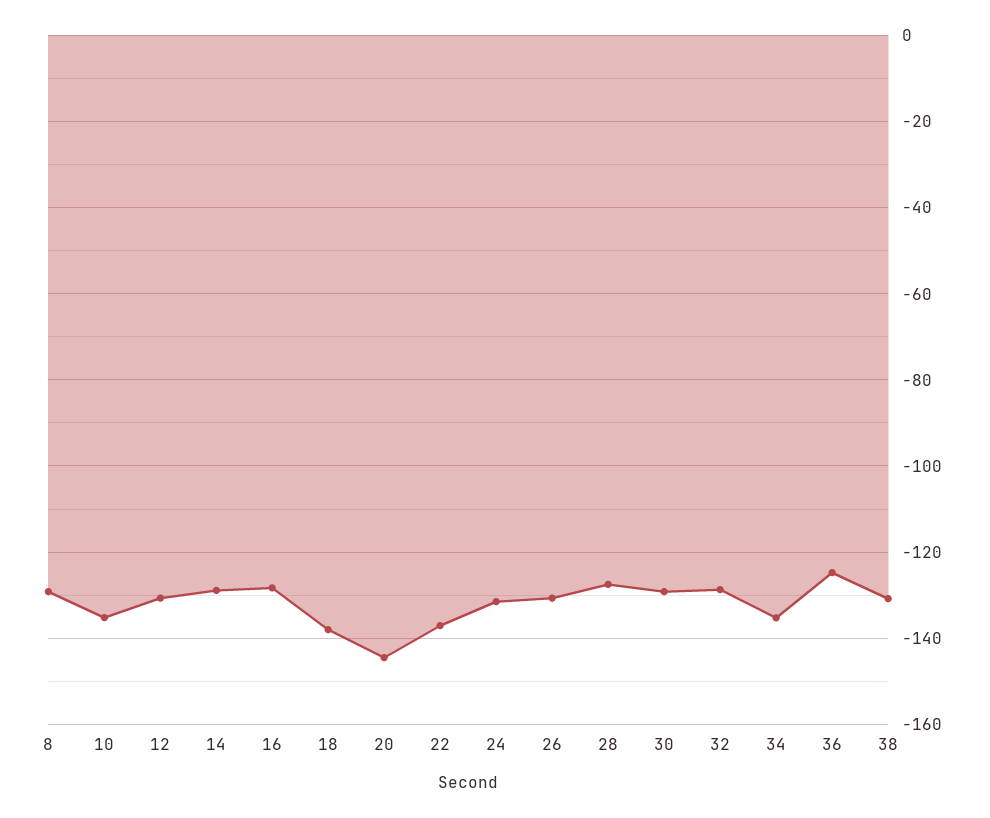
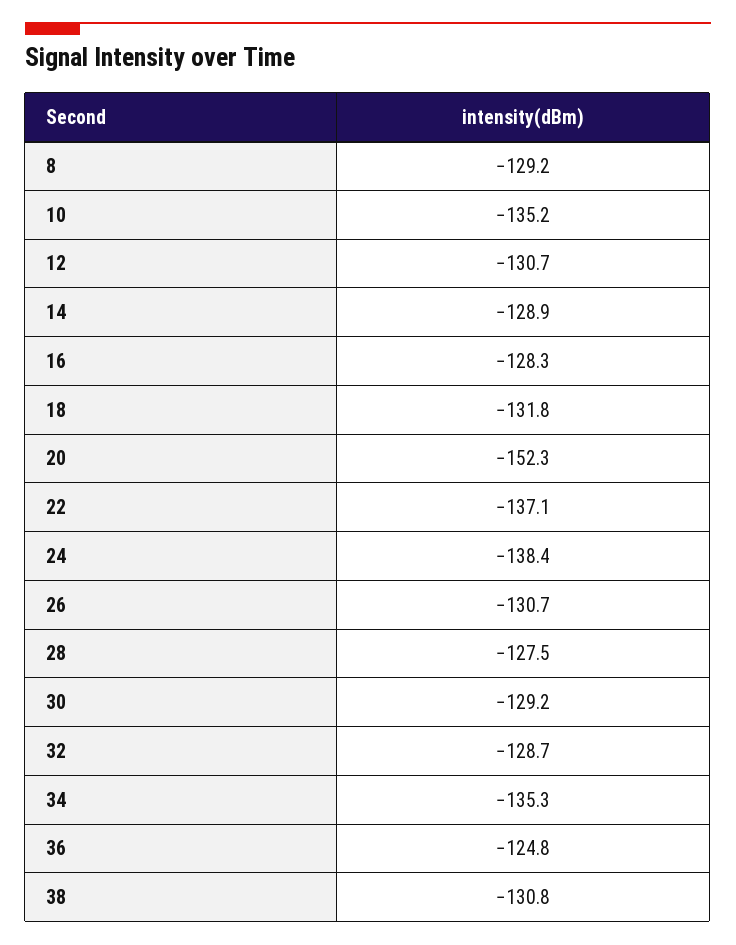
  {
    "8": -129.2,
    "10": -135.2,
    "12": -130.7,
    "14": -128.9,
    "16": -128.3,
-   "18": -138,
+   "18": -131.8,
-   "20": -144,
+   "20": -152.3,
    "22": -137.1,
-   "24": -132,
+   "24": -138.4,
    "26": -130.7,
    "28": -127.5,
    "30": -129.2,
    "32": -128.7,
    "34": -135.3,
    "36": -124.8,
    "38": -130.8
  }

